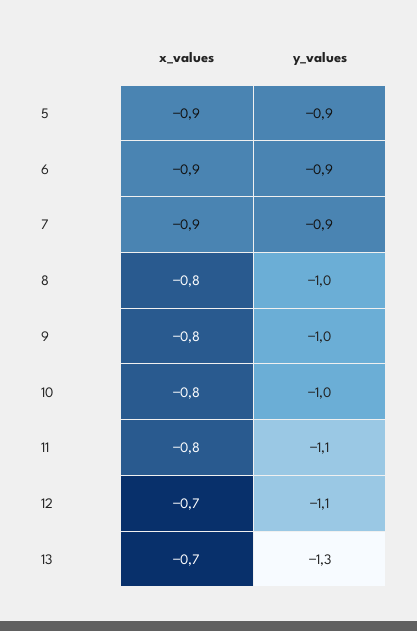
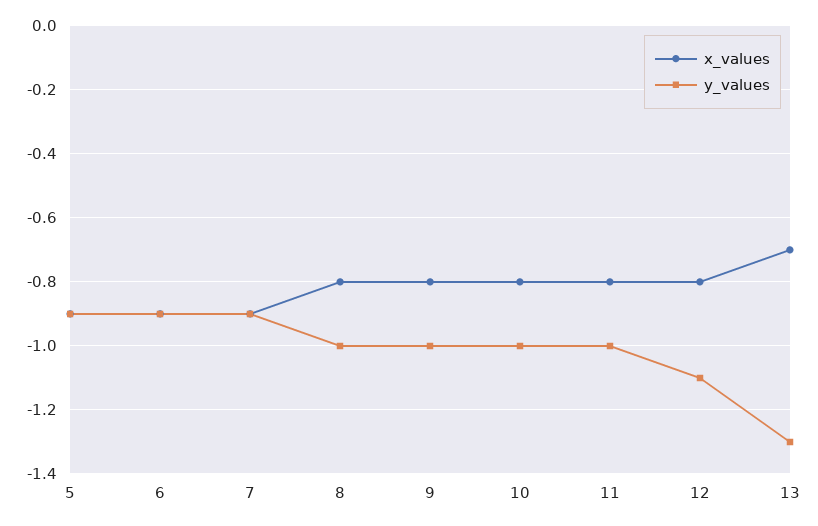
  {
    "x_values": {
      "5": -0.9,
      "6": -0.9,
      "7": -0.9,
      "8": -0.8,
      "9": -0.8,
      "10": -0.8,
      "11": -0.8,
-     "12": -0.7,
+     "12": -0.8,
      "13": -0.7
    },
    "y_values": {
      "5": -0.9,
      "6": -0.9,
      "7": -0.9,
      "8": -1,
      "9": -1,
      "10": -1,
-     "11": -1.1,
+     "11": -1,
      "12": -1.1,
      "13": -1.3
    }
  }

